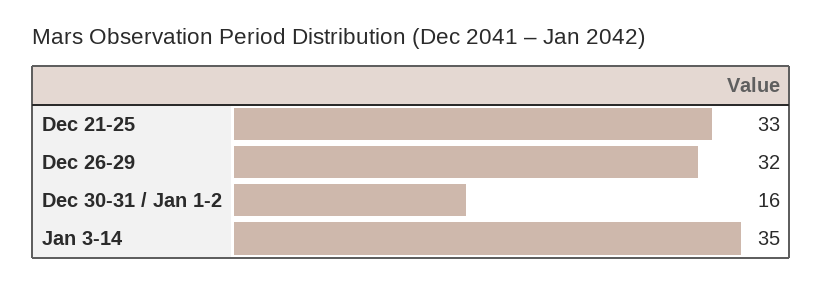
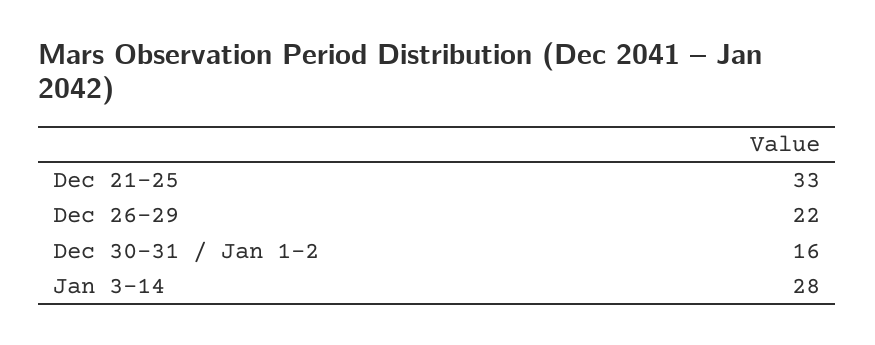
  {
    "Dec 21-25": 33,
-   "Dec 26-29": 32,
+   "Dec 26-29": 22,
    "Dec 30-31 / Jan 1-2": 16,
-   "Jan 3-14": 35
+   "Jan 3-14": 28
  }

